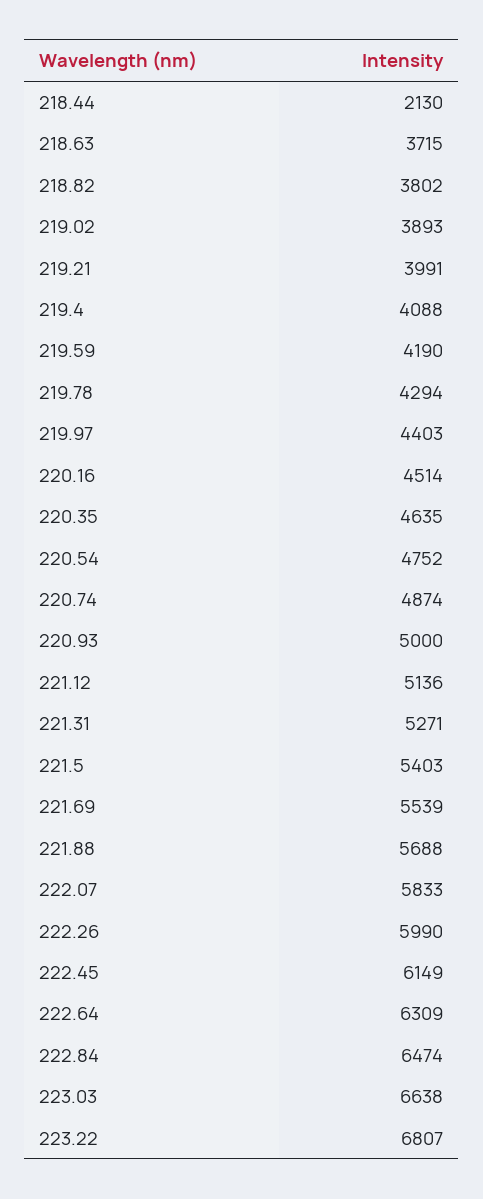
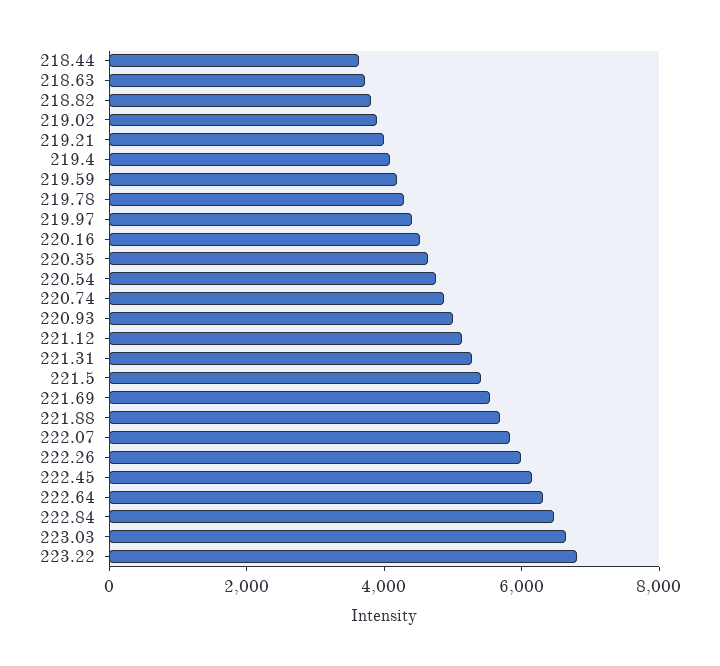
  {
-   "218.44": 2130,
+   "218.44": 3500,
    "218.63": 3715,
    "218.82": 3802,
    "219.02": 3893,
    "219.21": 3991,
    "219.4": 4088,
    "219.59": 4190,
    "219.78": 4294,
    "219.97": 4403,
    "220.16": 4514,
    "220.35": 4635,
    "220.54": 4752,
    "220.74": 4874,
    "220.93": 5000,
    "221.12": 5136,
    "221.31": 5271,
    "221.5": 5403,
    "221.69": 5539,
    "221.88": 5688,
    "222.07": 5833,
    "222.26": 5990,
    "222.45": 6149,
    "222.64": 6309,
    "222.84": 6474,
    "223.03": 6638,
    "223.22": 6807
  }

